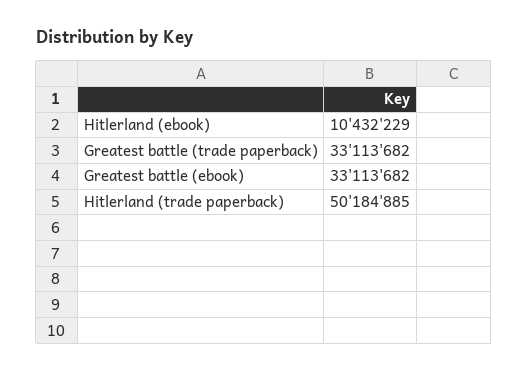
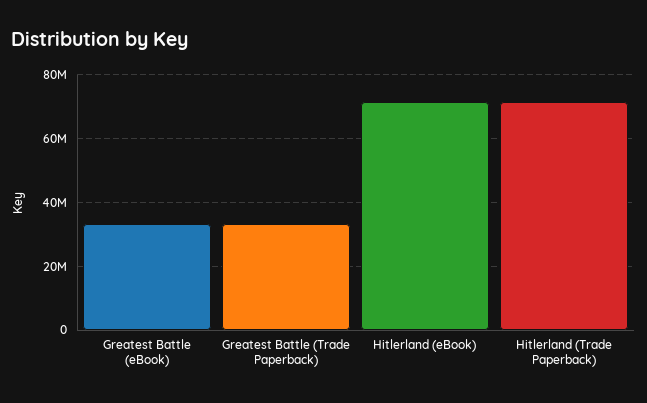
  {
-   "Hitlerland (ebook)": 10432229,
+   "Hitlerland (ebook)": 72000000,
    "Greatest battle (trade paperback)": 33113682,
    "Greatest battle (ebook)": 33113682,
-   "Hitlerland (trade paperback)": 50184885
+   "Hitlerland (trade paperback)": 72000000
  }

